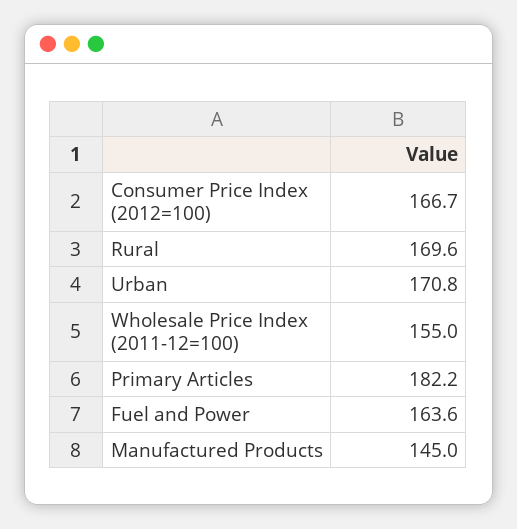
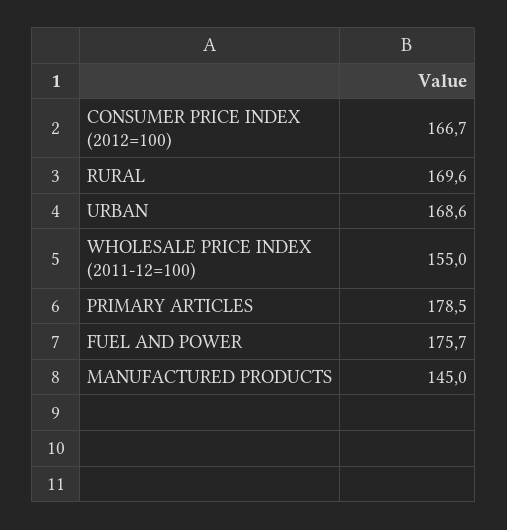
  {
    "Consumer Price Index (2012=100)": 166.7,
    "Rural": 169.6,
-   "Urban": 170.8,
+   "Urban": 168.6,
    "Wholesale Price Index (2011-12=100)": 155,
-   "Primary Articles": 182.2,
+   "Primary Articles": 178.5,
-   "Fuel and Power": 163.6,
+   "Fuel and Power": 175.7,
    "Manufactured Products": 145
  }

